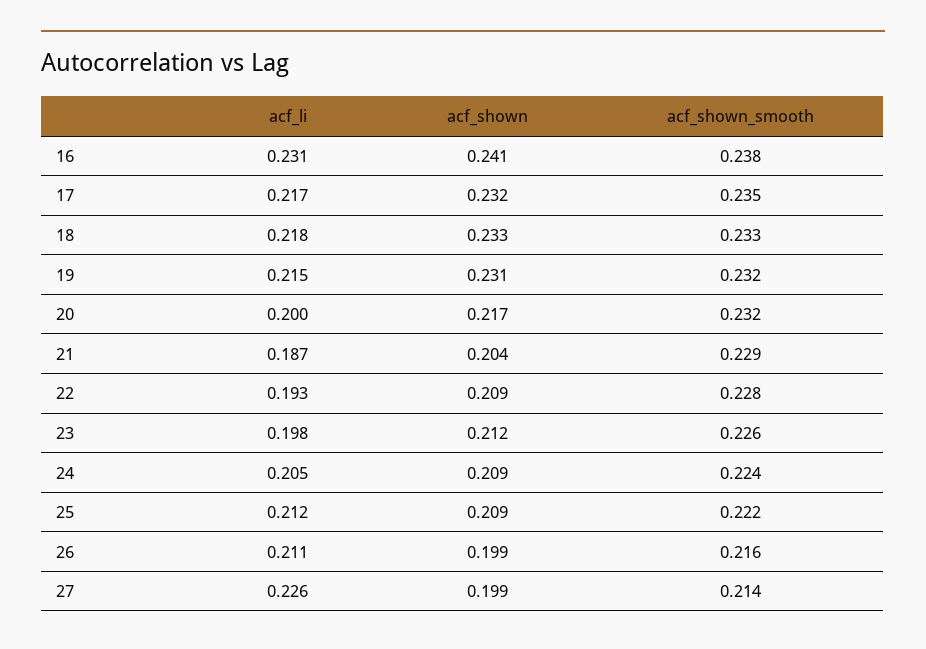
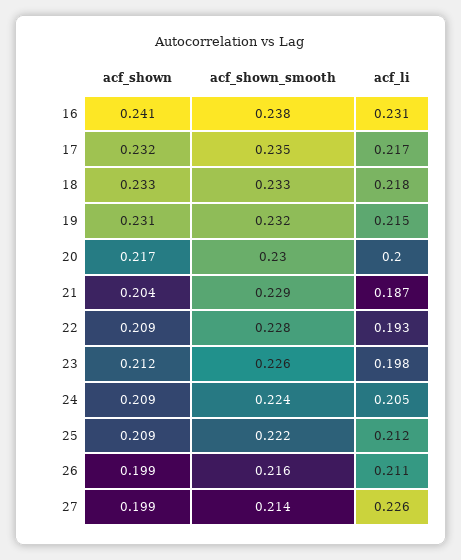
  {
    "acf_li": {
      "16": 0.231,
      "17": 0.217,
      "18": 0.218,
      "19": 0.215,
      "20": 0.2,
      "21": 0.187,
      "22": 0.193,
      "23": 0.198,
      "24": 0.205,
      "25": 0.212,
      "26": 0.211,
      "27": 0.226
    },
    "acf_shown": {
      "16": 0.241,
      "17": 0.232,
      "18": 0.233,
      "19": 0.231,
      "20": 0.217,
      "21": 0.204,
      "22": 0.209,
      "23": 0.212,
      "24": 0.209,
      "25": 0.209,
      "26": 0.199,
      "27": 0.199
    },
    "acf_shown_smooth": {
      "16": 0.238,
      "17": 0.235,
      "18": 0.233,
      "19": 0.232,
-     "20": 0.232,
+     "20": 0.23,
      "21": 0.229,
      "22": 0.228,
      "23": 0.226,
      "24": 0.224,
      "25": 0.222,
      "26": 0.216,
      "27": 0.214
    }
  }

